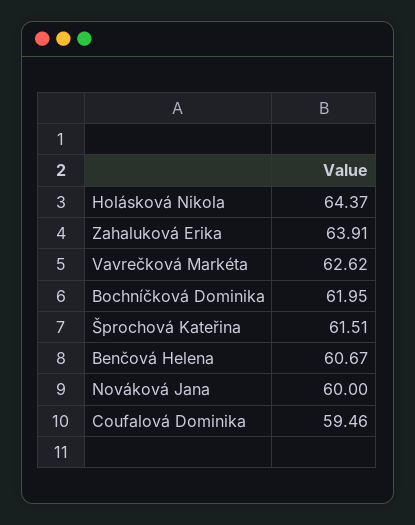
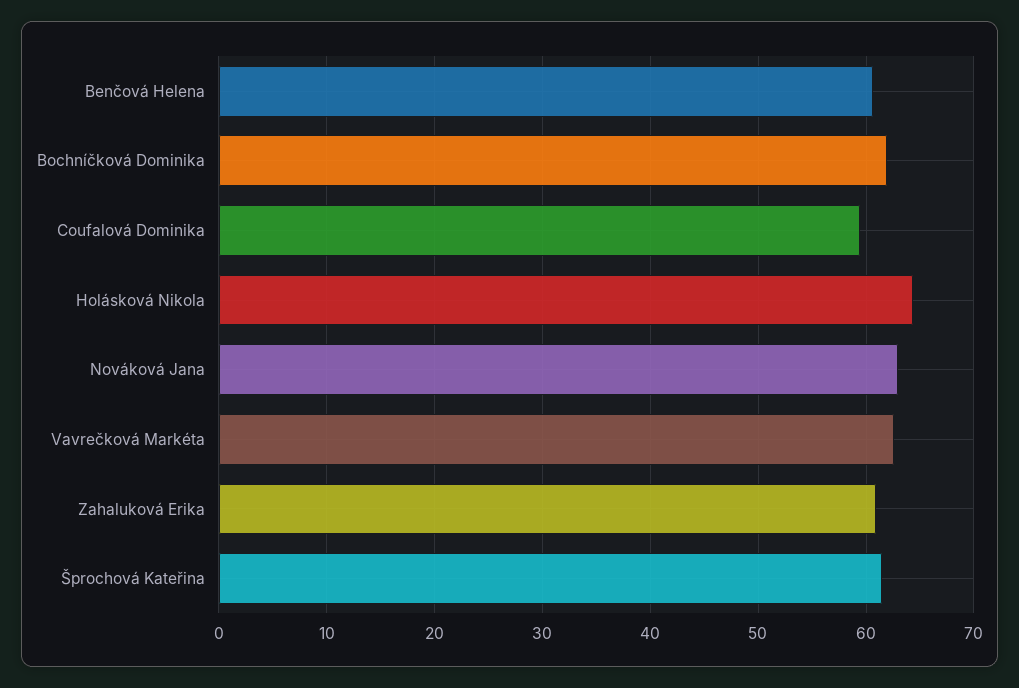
  {
    "Holásková Nikola": 64.37,
-   "Zahaluková Erika": 63.91,
+   "Zahaluková Erika": 61,
    "Vavrečková Markéta": 62.62,
    "Bochníčková Dominika": 61.95,
    "Šprochová Kateřina": 61.51,
    "Benčová Helena": 60.67,
-   "Nováková Jana": 60,
+   "Nováková Jana": 63,
    "Coufalová Dominika": 59.46
  }

